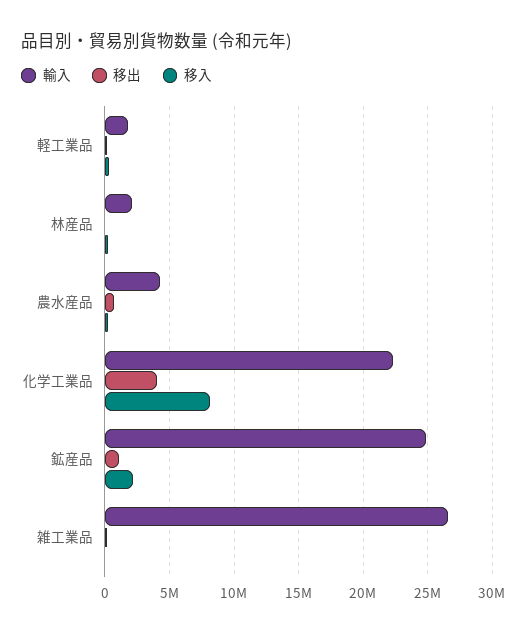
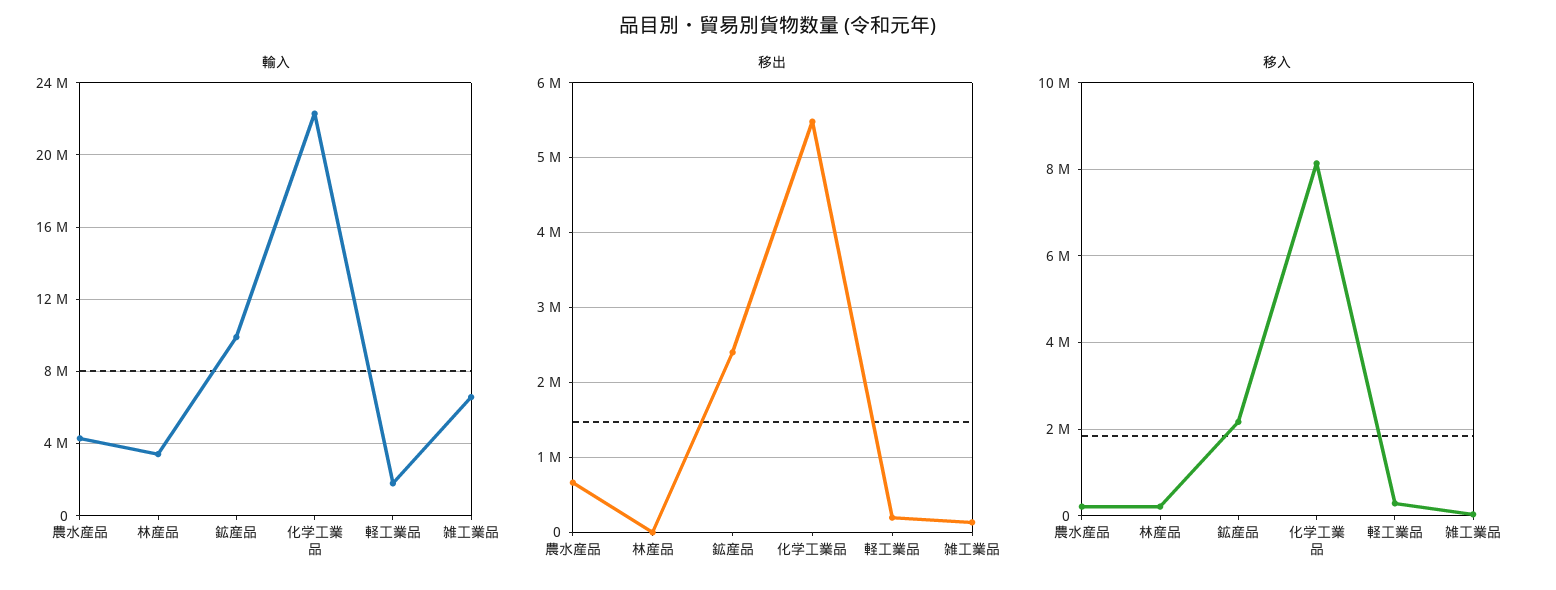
  {
    "輸入": {
      "軽工業品": 2000000,
-     "林産品": 2000000,
+     "林産品": 3500000,
      "農水産品": 4500000,
      "化学工業品": 22500000,
-     "鉱産品": 25000000,
+     "鉱産品": 10000000,
-     "雑工業品": 26500000
+     "雑工業品": 6500000
    },
    "移出": {
      "軽工業品": 200000,
      "林産品": 0,
      "農水産品": 700000,
-     "化学工業品": 4000000,
+     "化学工業品": 5500000,
-     "鉱産品": 1000000,
+     "鉱産品": 2400000,
      "雑工業品": 100000
    },
    "移入": {
      "軽工業品": 200000,
      "林産品": 200000,
      "農水産品": 200000,
      "化学工業品": 8200000,
      "鉱産品": 2200000,
      "雑工業品": 0
    }
  }

